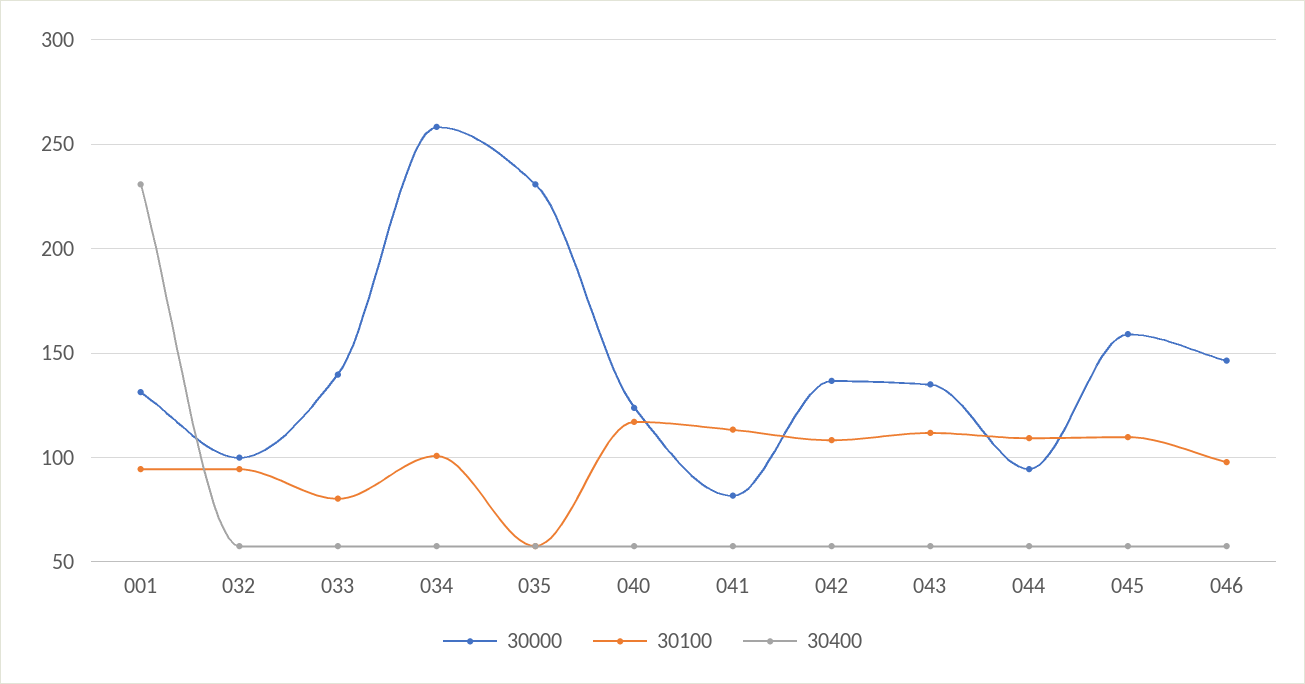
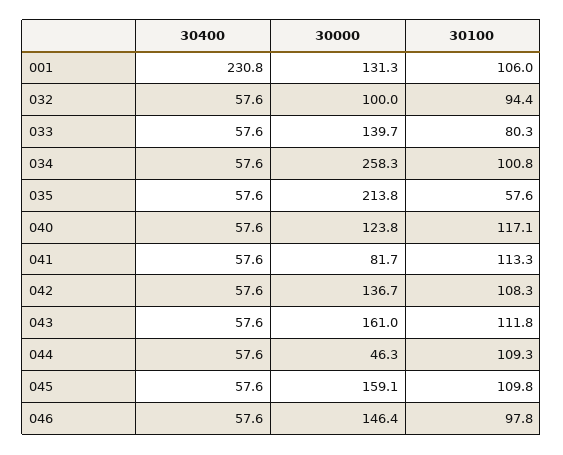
  {
    "30000": {
      "001": 131.3,
      "032": 100,
      "033": 139.7,
      "034": 258.3,
-     "035": 230,
+     "035": 213.8,
      "040": 123.8,
      "041": 81.7,
      "042": 136.7,
-     "043": 135,
+     "043": 161,
-     "044": 95,
+     "044": 46.3,
      "045": 159.1,
      "046": 146.4
    },
    "30100": {
-     "001": 95,
+     "001": 106,
      "032": 94.4,
      "033": 80.3,
      "034": 100.8,
      "035": 57.6,
      "040": 117.1,
      "041": 113.3,
      "042": 108.3,
      "043": 111.8,
      "044": 109.3,
      "045": 109.8,
      "046": 97.8
    },
    "30400": {
      "001": 230.8,
      "032": 57.6,
      "033": 57.6,
      "034": 57.6,
      "035": 57.6,
      "040": 57.6,
      "041": 57.6,
      "042": 57.6,
      "043": 57.6,
      "044": 57.6,
      "045": 57.6,
      "046": 57.6
    }
  }

